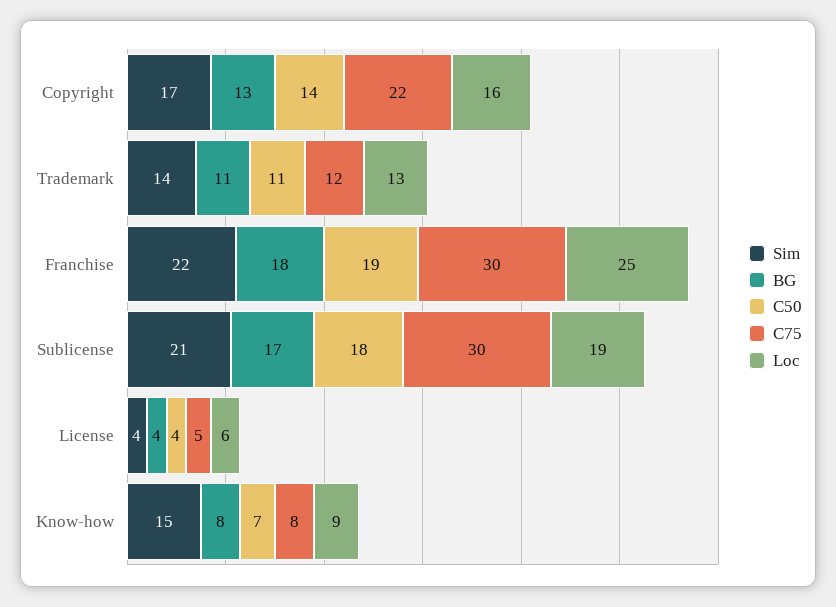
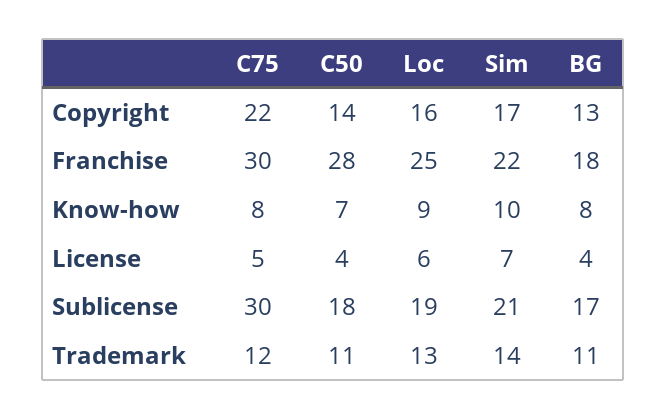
  {
    "Sim": {
      "Copyright": 17,
      "Trademark": 14,
      "Franchise": 22,
      "Sublicense": 21,
-     "License": 4,
+     "License": 7,
-     "Know-how": 15
+     "Know-how": 10
    },
    "BG": {
      "Copyright": 13,
      "Trademark": 11,
      "Franchise": 18,
      "Sublicense": 17,
      "License": 4,
      "Know-how": 8
    },
    "C50": {
      "Copyright": 14,
      "Trademark": 11,
-     "Franchise": 19,
+     "Franchise": 28,
      "Sublicense": 18,
      "License": 4,
      "Know-how": 7
    },
    "C75": {
      "Copyright": 22,
      "Trademark": 12,
      "Franchise": 30,
      "Sublicense": 30,
      "License": 5,
      "Know-how": 8
    },
    "Loc": {
      "Copyright": 16,
      "Trademark": 13,
      "Franchise": 25,
      "Sublicense": 19,
      "License": 6,
      "Know-how": 9
    }
  }

